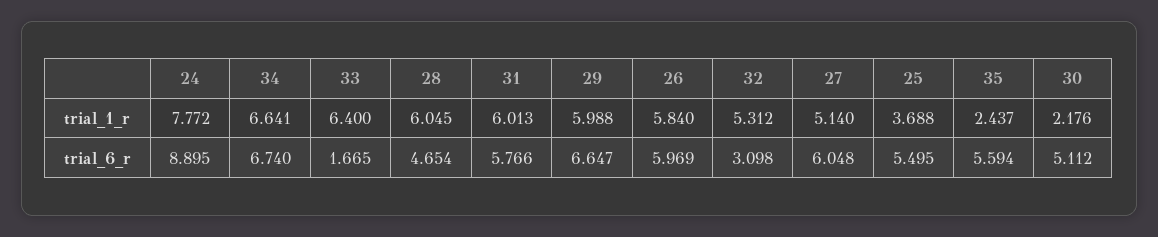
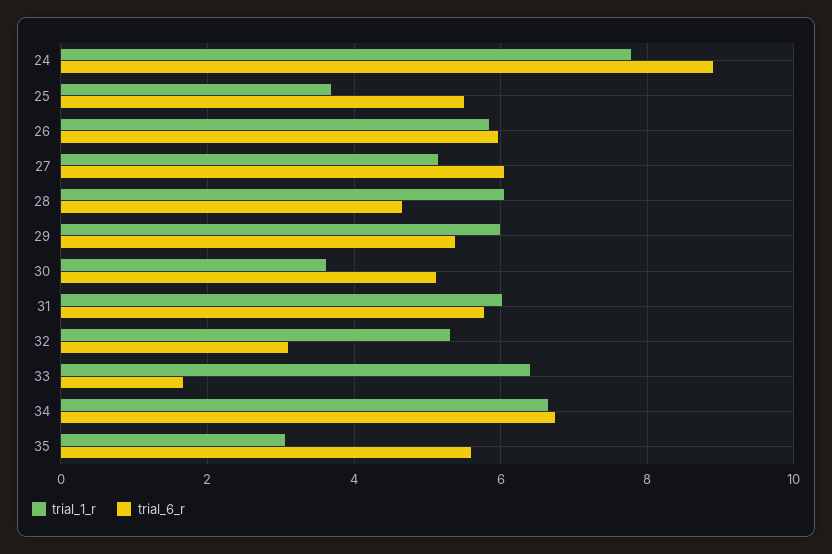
  {
    "trial_1_r": {
      "24": 7.772,
      "34": 6.641,
      "33": 6.4,
      "28": 6.045,
      "31": 6.013,
      "29": 5.988,
      "26": 5.84,
      "32": 5.312,
      "27": 5.14,
      "25": 3.688,
-     "35": 2.437,
+     "35": 3,
-     "30": 2.176
+     "30": 3.6
    },
    "trial_6_r": {
      "24": 8.895,
      "34": 6.74,
      "33": 1.665,
      "28": 4.654,
      "31": 5.766,
-     "29": 6.647,
+     "29": 5.4,
      "26": 5.969,
      "32": 3.098,
      "27": 6.048,
      "25": 5.495,
      "35": 5.594,
      "30": 5.112
    }
  }

